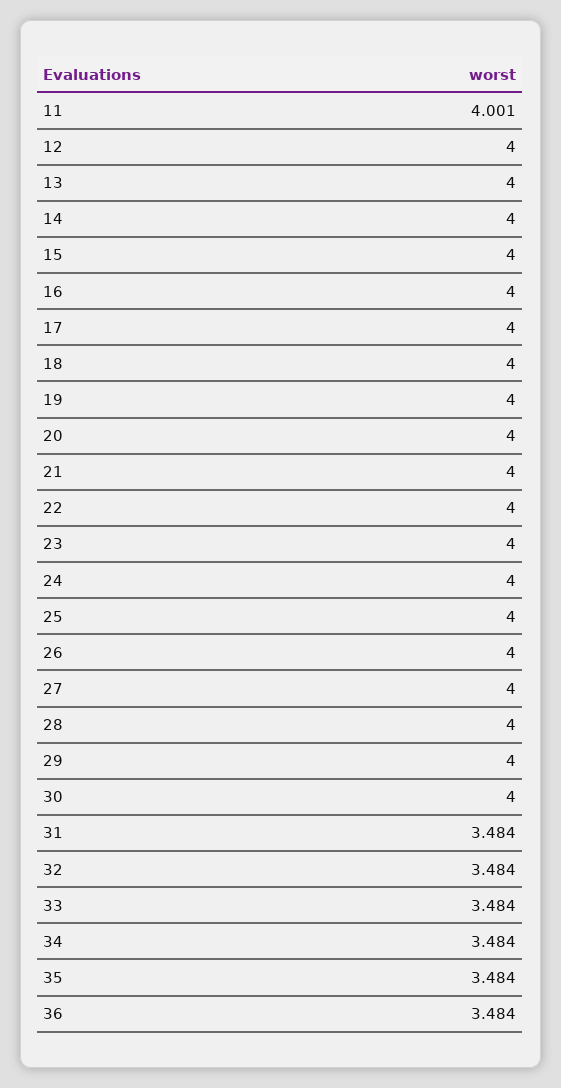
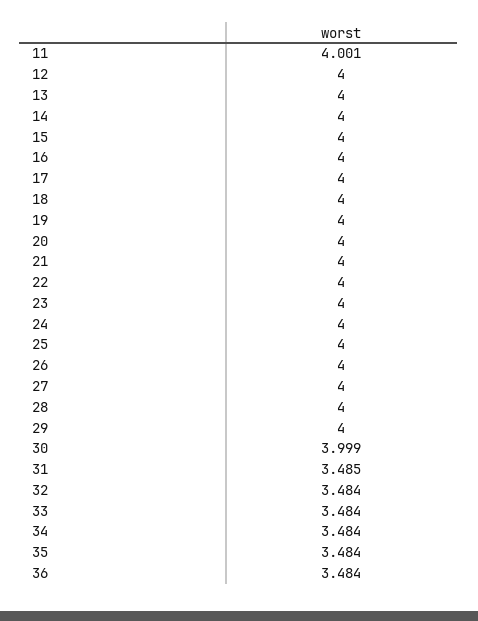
  {
    "11": 4.001,
    "12": 4,
    "13": 4,
    "14": 4,
    "15": 4,
    "16": 4,
    "17": 4,
    "18": 4,
    "19": 4,
    "20": 4,
    "21": 4,
    "22": 4,
    "23": 4,
    "24": 4,
    "25": 4,
    "26": 4,
    "27": 4,
    "28": 4,
    "29": 4,
-   "30": 4,
+   "30": 3.999,
-   "31": 3.484,
+   "31": 3.485,
    "32": 3.484,
    "33": 3.484,
    "34": 3.484,
    "35": 3.484,
    "36": 3.484
  }

